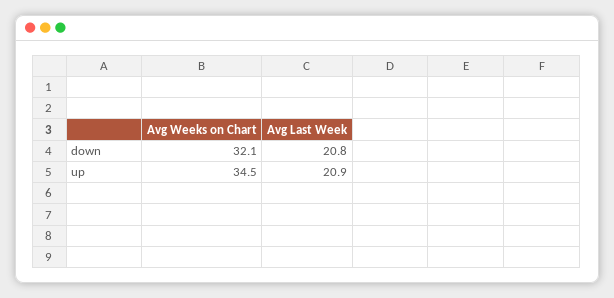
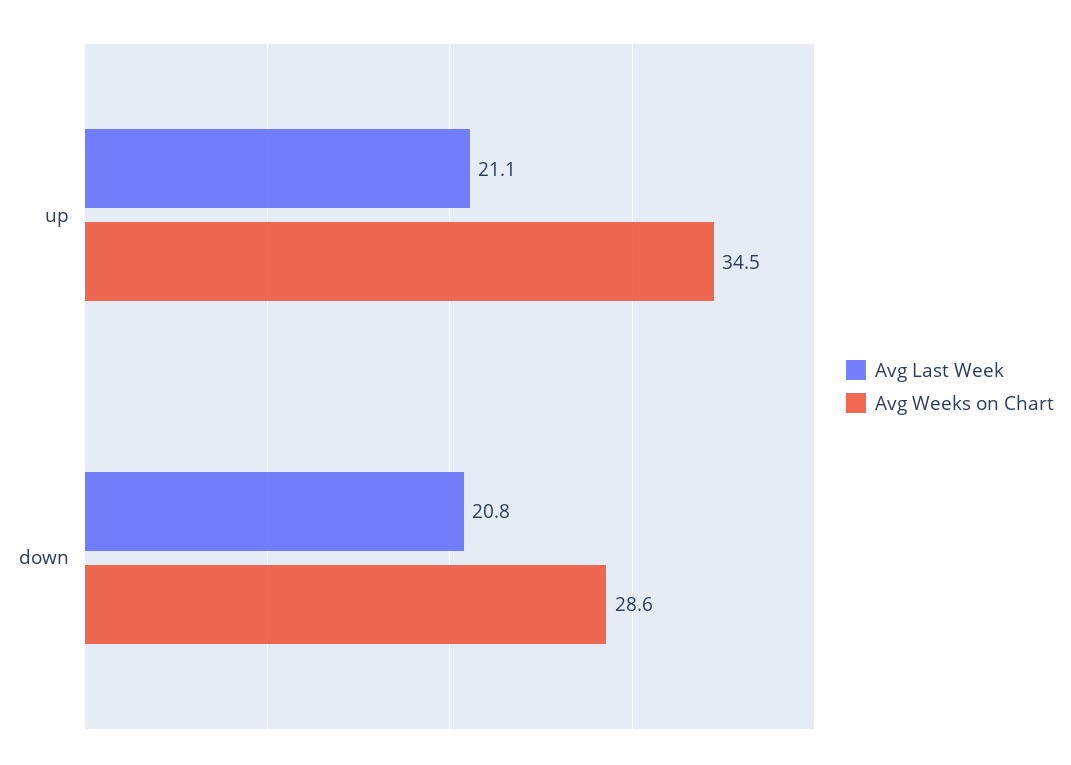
  {
    "Avg Weeks on Chart": {
-     "down": 32.1,
+     "down": 28.6,
      "up": 34.5
    },
    "Avg Last Week": {
      "down": 20.8,
-     "up": 20.9
+     "up": 21.1
    }
  }

